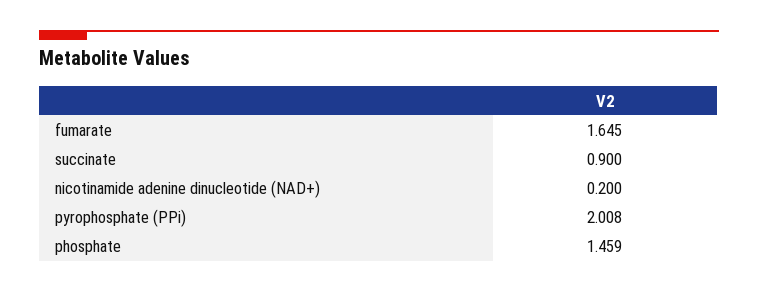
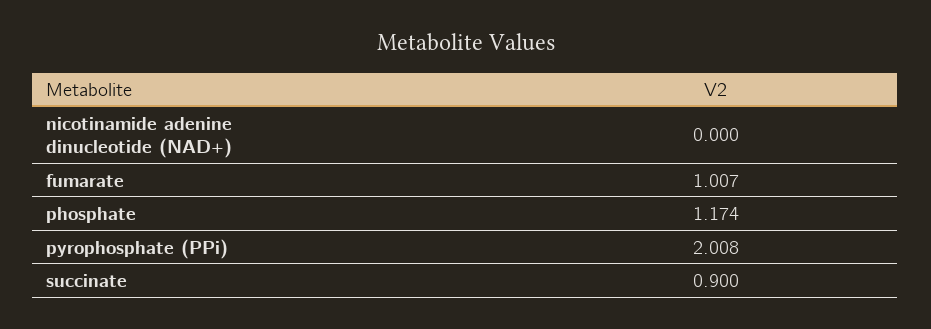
  {
-   "fumarate": 1.645,
+   "fumarate": 1.007,
    "succinate": 0.9,
-   "nicotinamide adenine dinucleotide (NAD+)": 0.2,
+   "nicotinamide adenine dinucleotide (NAD+)": 0,
    "pyrophosphate (PPi)": 2.008,
-   "phosphate": 1.459
+   "phosphate": 1.174
  }

